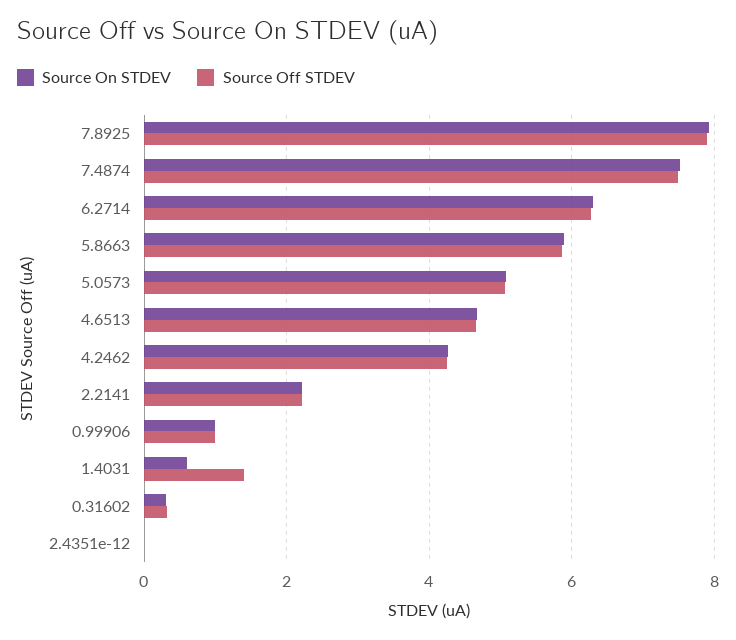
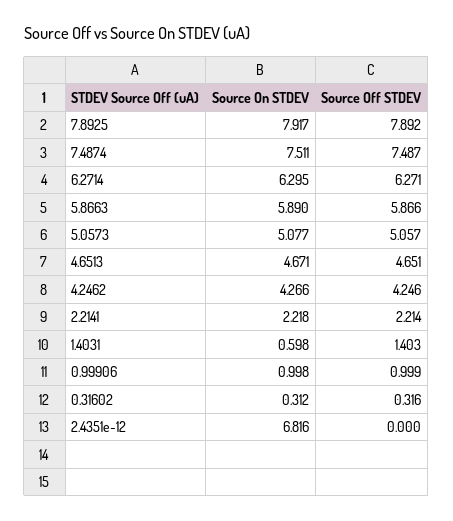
  {
    "Source On STDEV": {
      "7.8925": 7.917,
      "7.4874": 7.511,
      "6.2714": 6.295,
      "5.8663": 5.89,
      "5.0573": 5.077,
      "4.6513": 4.671,
      "4.2462": 4.266,
      "2.2141": 2.218,
      "0.99906": 0.998,
      "1.4031": 0.598,
      "0.31602": 0.312,
-     "2.4351e-12": 0
+     "2.4351e-12": 6.816
    },
    "Source Off STDEV": {
      "7.8925": 7.892,
      "7.4874": 7.487,
      "6.2714": 6.271,
      "5.8663": 5.866,
      "5.0573": 5.057,
      "4.6513": 4.651,
      "4.2462": 4.246,
      "2.2141": 2.214,
      "0.99906": 0.999,
      "1.4031": 1.403,
      "0.31602": 0.316,
      "2.4351e-12": 0
    }
  }

